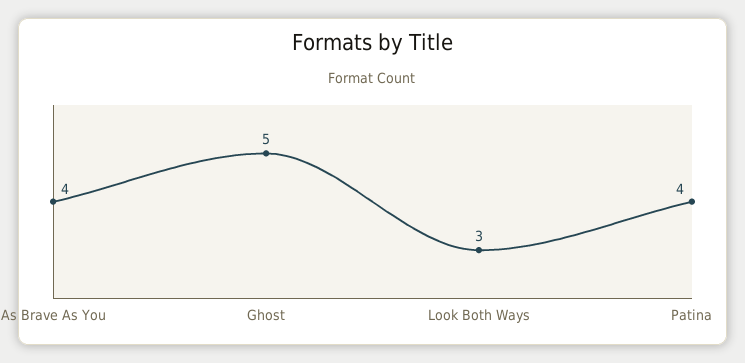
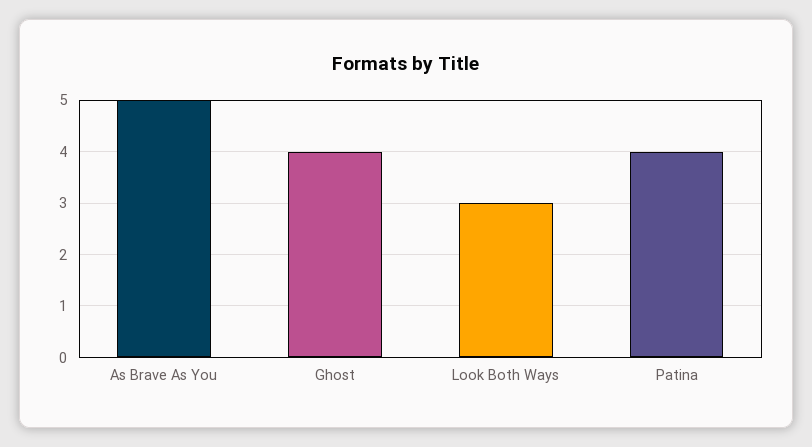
  {
-   "As Brave As You": 4,
+   "As Brave As You": 5,
-   "Ghost": 5,
+   "Ghost": 4,
    "Look Both Ways": 3,
    "Patina": 4
  }

